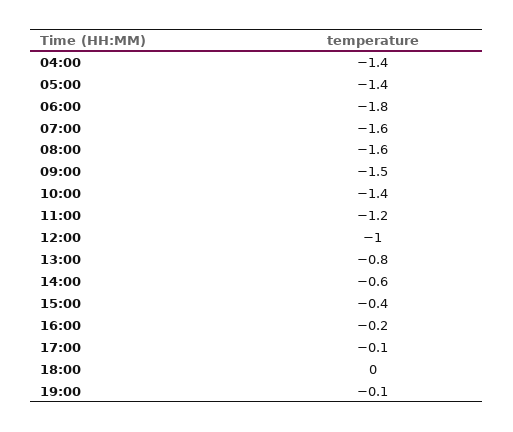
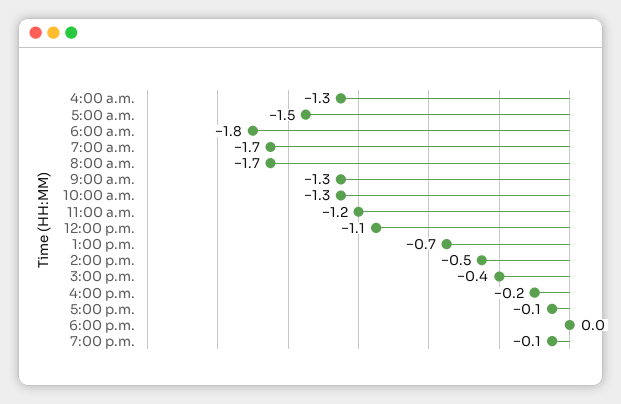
  {
-   "04:00": -1.4,
+   "04:00": -1.3,
-   "05:00": -1.4,
+   "05:00": -1.5,
    "06:00": -1.8,
-   "07:00": -1.6,
+   "07:00": -1.7,
-   "08:00": -1.6,
+   "08:00": -1.7,
-   "09:00": -1.5,
+   "09:00": -1.3,
-   "10:00": -1.4,
+   "10:00": -1.3,
    "11:00": -1.2,
-   "12:00": -1,
+   "12:00": -1.1,
-   "13:00": -0.8,
+   "13:00": -0.7,
-   "14:00": -0.6,
+   "14:00": -0.5,
    "15:00": -0.4,
    "16:00": -0.2,
    "17:00": -0.1,
    "18:00": 0,
    "19:00": -0.1
  }

